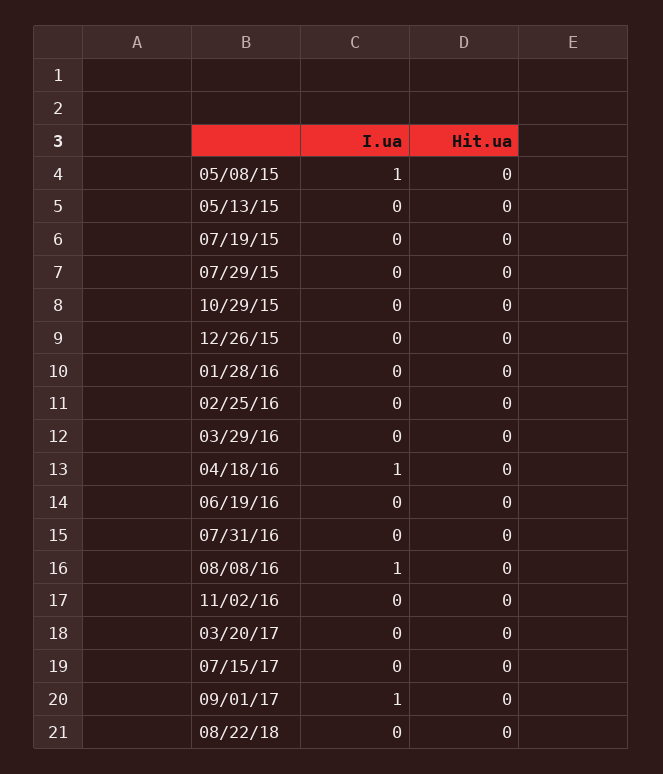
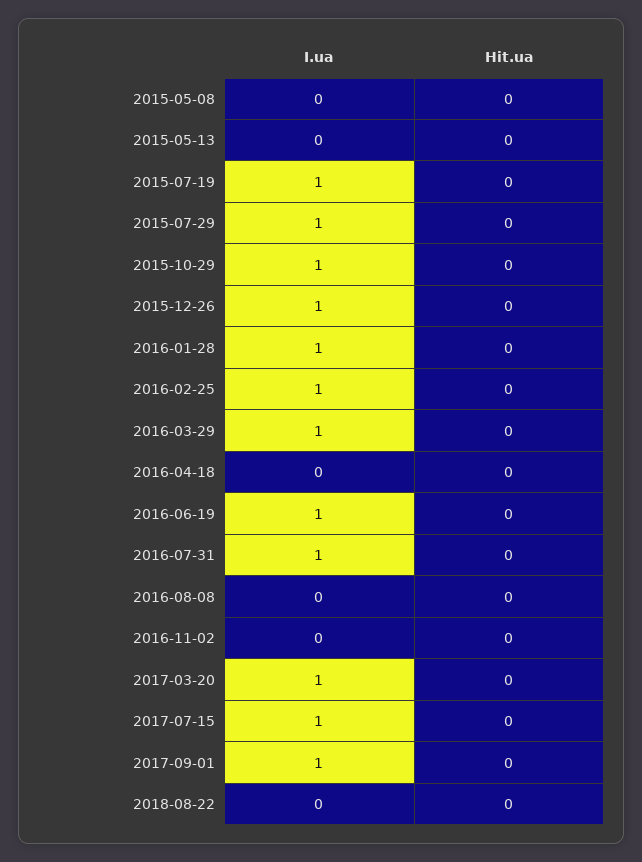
  {
    "I.ua": {
-     "05/08/15": 1,
+     "05/08/15": 0,
      "05/13/15": 0,
-     "07/19/15": 0,
+     "07/19/15": 1,
-     "07/29/15": 0,
+     "07/29/15": 1,
-     "10/29/15": 0,
+     "10/29/15": 1,
-     "12/26/15": 0,
+     "12/26/15": 1,
-     "01/28/16": 0,
+     "01/28/16": 1,
-     "02/25/16": 0,
+     "02/25/16": 1,
-     "03/29/16": 0,
+     "03/29/16": 1,
-     "04/18/16": 1,
+     "04/18/16": 0,
-     "06/19/16": 0,
+     "06/19/16": 1,
-     "07/31/16": 0,
+     "07/31/16": 1,
-     "08/08/16": 1,
+     "08/08/16": 0,
      "11/02/16": 0,
-     "03/20/17": 0,
+     "03/20/17": 1,
-     "07/15/17": 0,
+     "07/15/17": 1,
      "09/01/17": 1,
      "08/22/18": 0
    },
    "Hit.ua": {
      "05/08/15": 0,
      "05/13/15": 0,
      "07/19/15": 0,
      "07/29/15": 0,
      "10/29/15": 0,
      "12/26/15": 0,
      "01/28/16": 0,
      "02/25/16": 0,
      "03/29/16": 0,
      "04/18/16": 0,
      "06/19/16": 0,
      "07/31/16": 0,
      "08/08/16": 0,
      "11/02/16": 0,
      "03/20/17": 0,
      "07/15/17": 0,
      "09/01/17": 0,
      "08/22/18": 0
    }
  }

